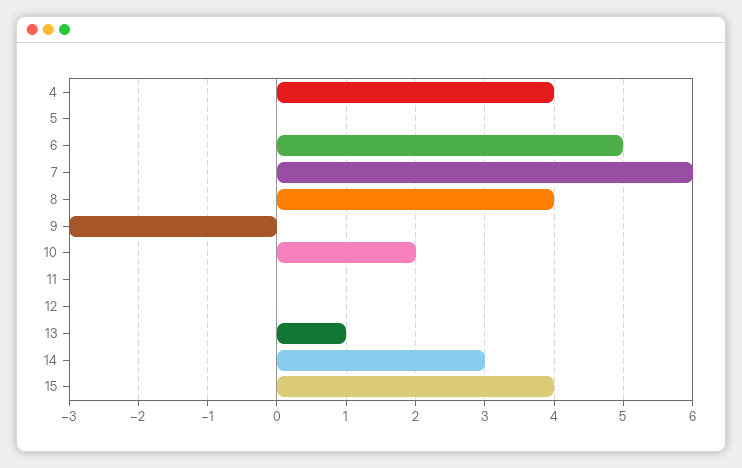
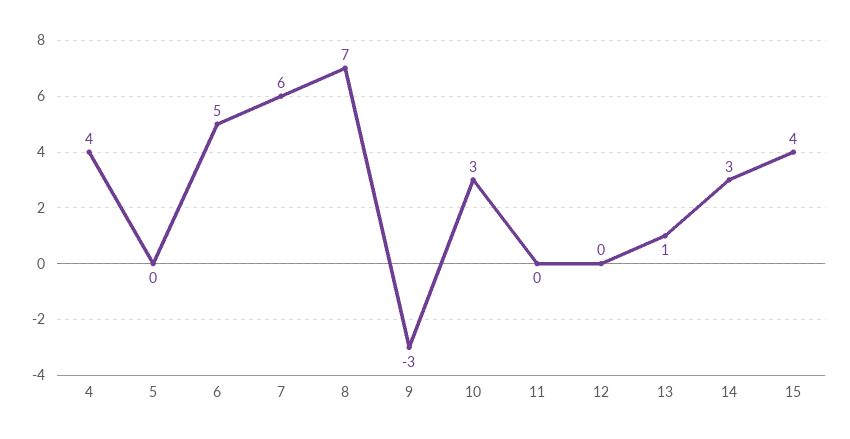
  {
    "4": 4,
    "5": 0,
    "6": 5,
    "7": 6,
-   "8": 4,
+   "8": 7,
    "9": -3,
-   "10": 2,
+   "10": 3,
    "11": 0,
    "12": 0,
    "13": 1,
    "14": 3,
    "15": 4
  }

